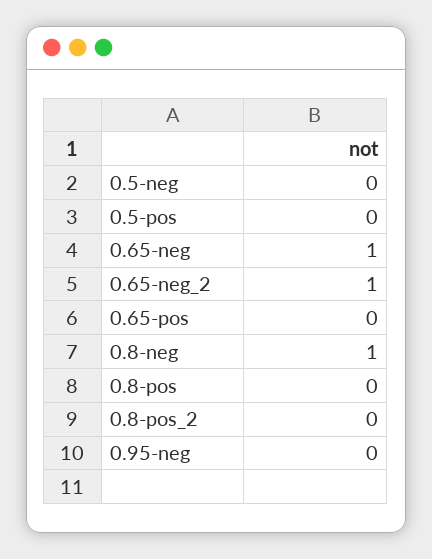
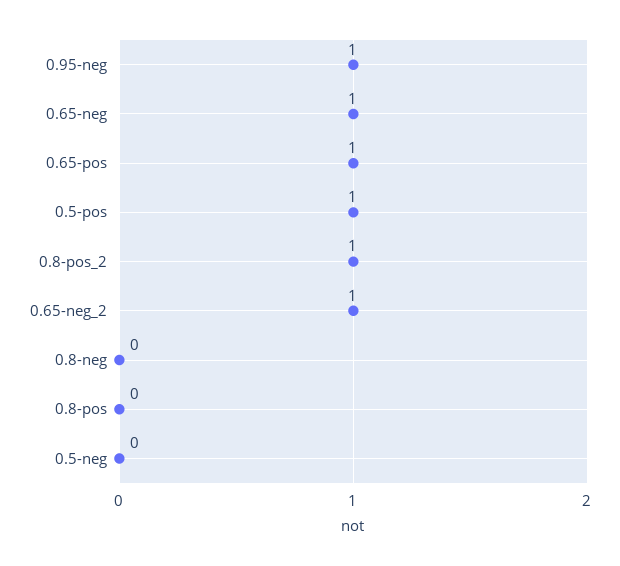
  {
    "0.5-neg": 0,
-   "0.5-pos": 0,
+   "0.5-pos": 1,
    "0.65-neg": 1,
    "0.65-neg_2": 1,
-   "0.65-pos": 0,
+   "0.65-pos": 1,
-   "0.8-neg": 1,
+   "0.8-neg": 0,
    "0.8-pos": 0,
-   "0.8-pos_2": 0,
+   "0.8-pos_2": 1,
-   "0.95-neg": 0
+   "0.95-neg": 1
  }

